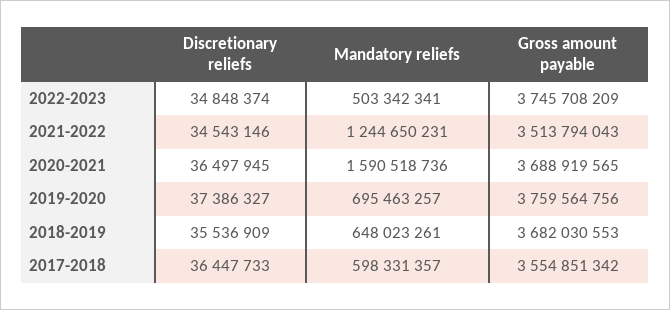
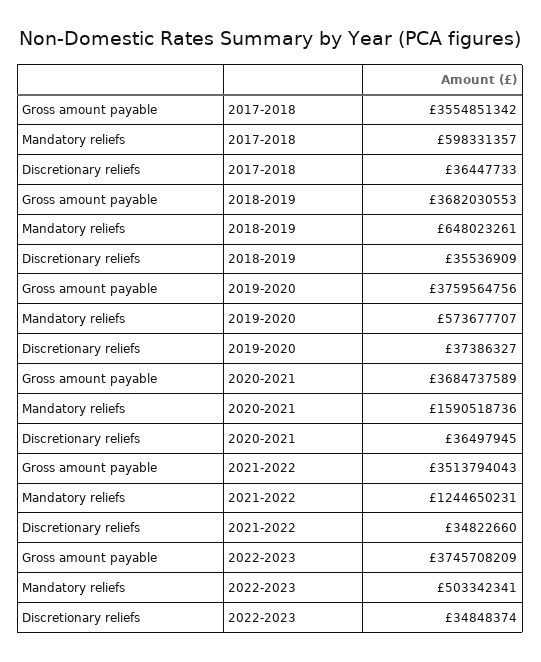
  {
    "Discretionary reliefs": {
      "2022-2023": 34848374,
-     "2021-2022": 34543146,
+     "2021-2022": 34822660,
      "2020-2021": 36497945,
      "2019-2020": 37386327,
      "2018-2019": 35536909,
      "2017-2018": 36447733
    },
    "Mandatory reliefs": {
      "2022-2023": 503342341,
      "2021-2022": 1244650231,
      "2020-2021": 1590518736,
-     "2019-2020": 695463257,
+     "2019-2020": 573677707,
      "2018-2019": 648023261,
      "2017-2018": 598331357
    },
    "Gross amount payable": {
      "2022-2023": 3745708209,
      "2021-2022": 3513794043,
-     "2020-2021": 3688919565,
+     "2020-2021": 3684737589,
      "2019-2020": 3759564756,
      "2018-2019": 3682030553,
      "2017-2018": 3554851342
    }
  }

